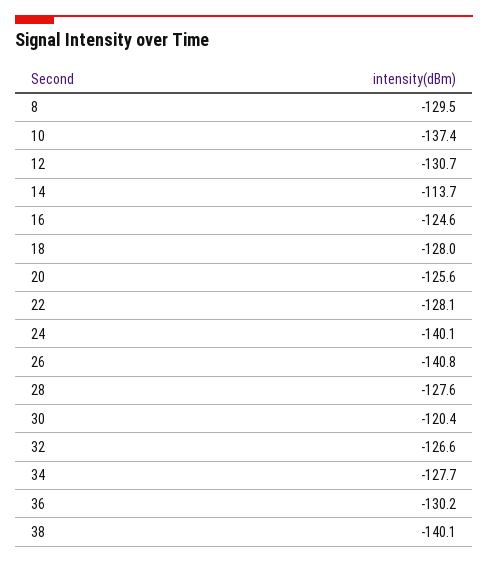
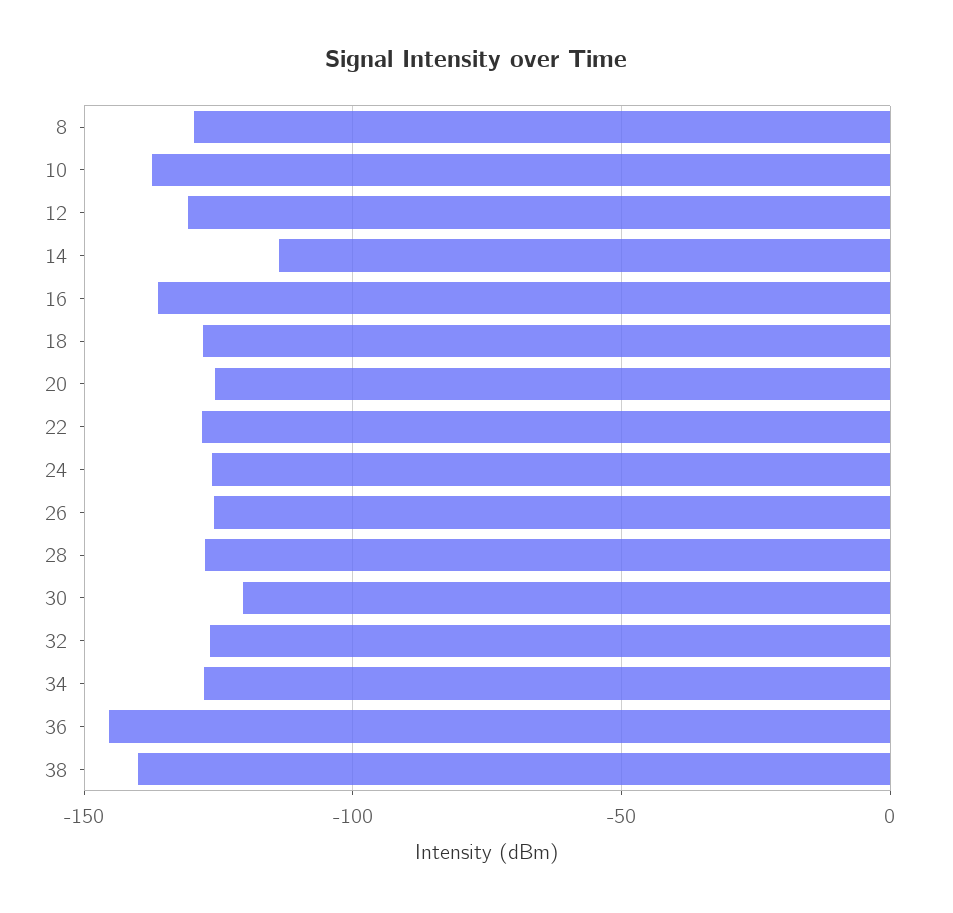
  {
    "8": -129.5,
    "10": -137.4,
    "12": -130.7,
    "14": -113.7,
-   "16": -124.6,
+   "16": -135,
    "18": -128,
    "20": -125.6,
    "22": -128.1,
-   "24": -140.1,
+   "24": -125,
-   "26": -140.8,
+   "26": -125,
    "28": -127.6,
    "30": -120.4,
    "32": -126.6,
    "34": -127.7,
-   "36": -130.2,
+   "36": -145,
    "38": -140.1
  }

